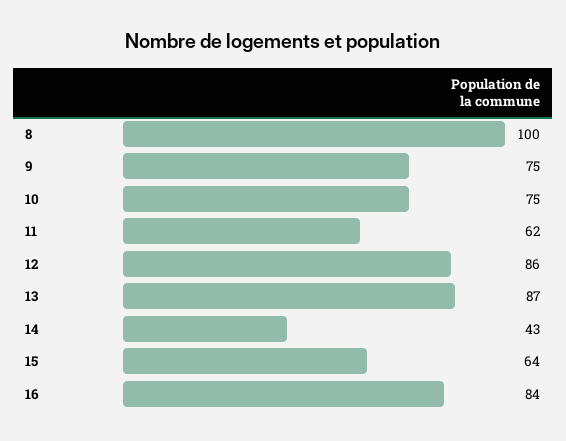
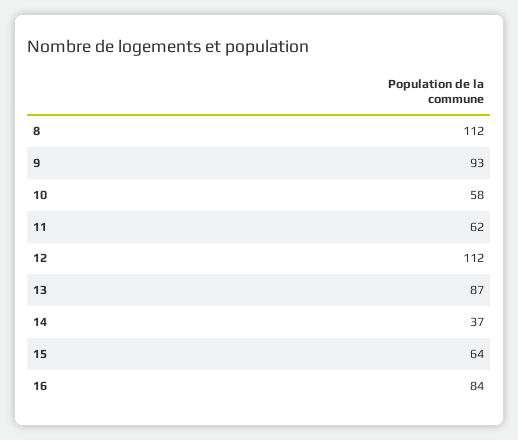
  {
-   "8": 100,
+   "8": 112,
-   "9": 75,
+   "9": 93,
-   "10": 75,
+   "10": 58,
    "11": 62,
-   "12": 86,
+   "12": 112,
    "13": 87,
-   "14": 43,
+   "14": 37,
    "15": 64,
    "16": 84
  }

